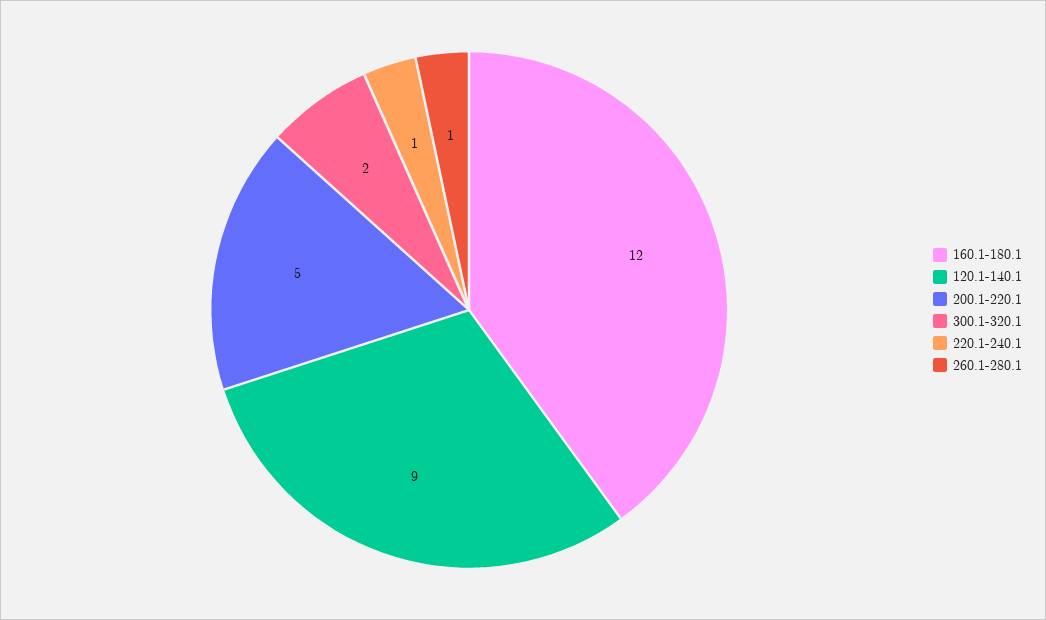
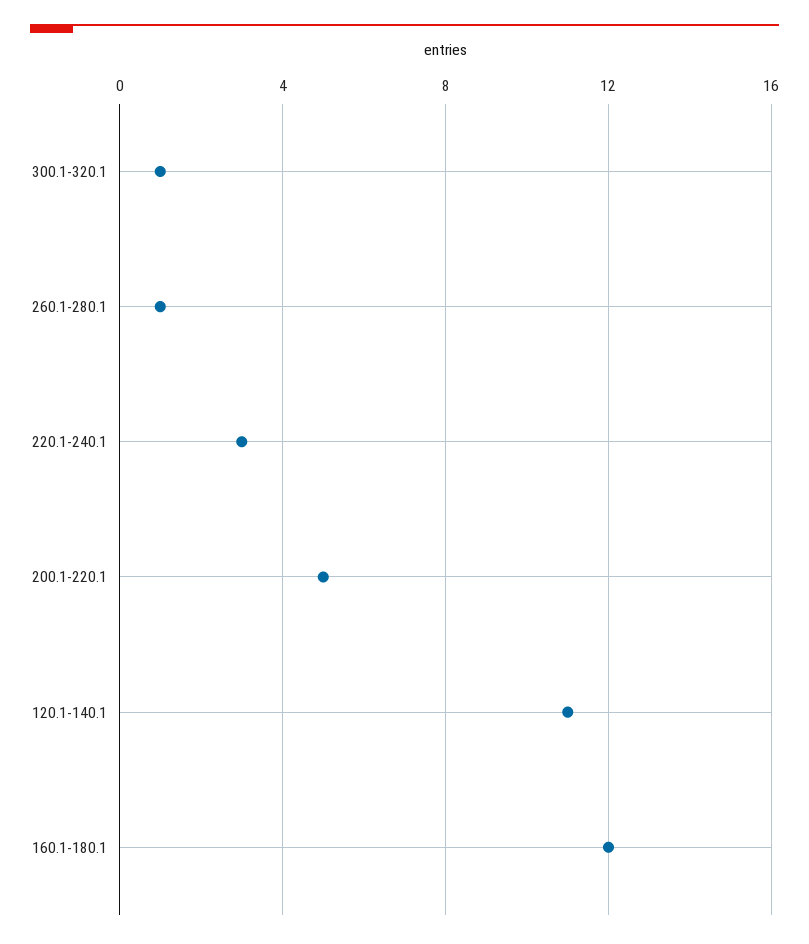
  {
    "160.1-180.1": 12,
-   "120.1-140.1": 9,
+   "120.1-140.1": 11,
    "200.1-220.1": 5,
-   "300.1-320.1": 2,
+   "300.1-320.1": 1,
-   "220.1-240.1": 1,
+   "220.1-240.1": 3,
    "260.1-280.1": 1
  }

